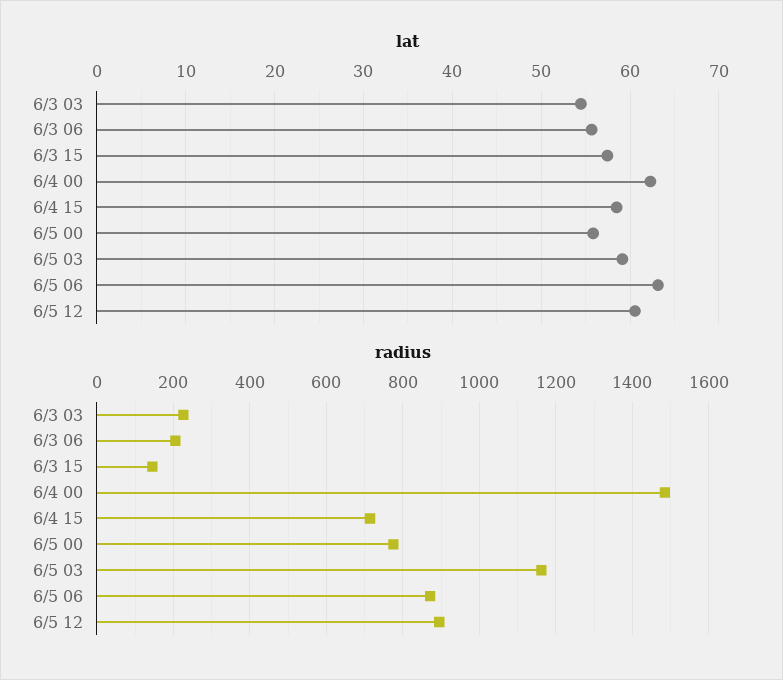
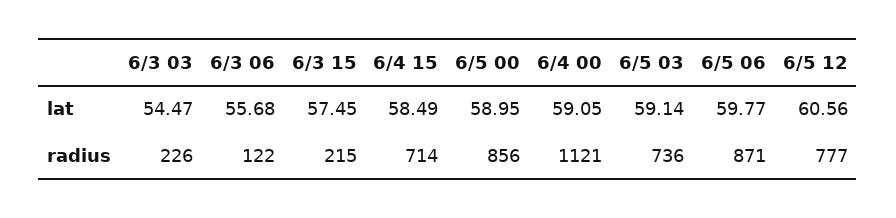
  {
    "lat": {
      "6/3 03": 54.47,
      "6/3 06": 55.68,
      "6/3 15": 57.45,
-     "6/4 00": 62,
+     "6/4 00": 59.05,
      "6/4 15": 58.49,
-     "6/5 00": 56,
+     "6/5 00": 58.95,
      "6/5 03": 59.14,
-     "6/5 06": 63,
+     "6/5 06": 59.77,
      "6/5 12": 60.56
    },
    "radius": {
      "6/3 03": 226,
-     "6/3 06": 200,
+     "6/3 06": 122,
-     "6/3 15": 140,
+     "6/3 15": 215,
-     "6/4 00": 1480,
+     "6/4 00": 1121,
      "6/4 15": 714,
-     "6/5 00": 780,
+     "6/5 00": 856,
-     "6/5 03": 1160,
+     "6/5 03": 736,
      "6/5 06": 871,
-     "6/5 12": 900
+     "6/5 12": 777
    }
  }

